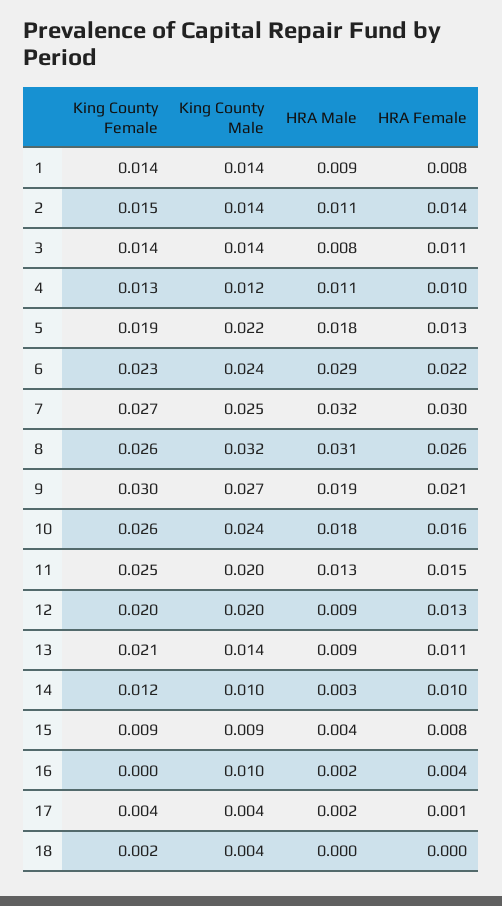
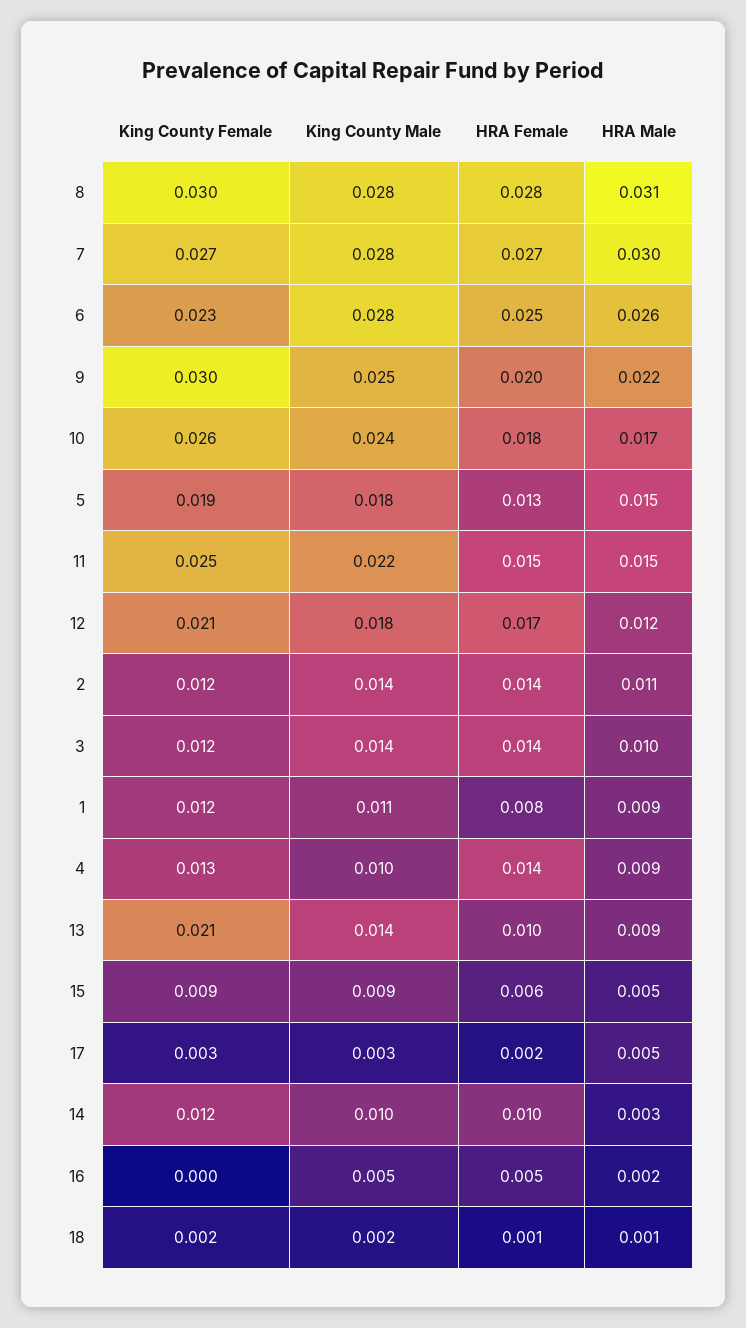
  {
    "King County Female": {
-     "1": 0.014,
+     "1": 0.012,
-     "2": 0.015,
+     "2": 0.012,
-     "3": 0.014,
+     "3": 0.012,
      "4": 0.013,
      "5": 0.019,
      "6": 0.023,
      "7": 0.027,
-     "8": 0.026,
+     "8": 0.03,
      "9": 0.03,
      "10": 0.026,
      "11": 0.025,
-     "12": 0.02,
+     "12": 0.021,
      "13": 0.021,
      "14": 0.012,
      "15": 0.009,
      "16": 0,
-     "17": 0.004,
+     "17": 0.003,
      "18": 0.002
    },
    "King County Male": {
-     "1": 0.014,
+     "1": 0.011,
      "2": 0.014,
      "3": 0.014,
-     "4": 0.012,
+     "4": 0.01,
-     "5": 0.022,
+     "5": 0.018,
-     "6": 0.024,
+     "6": 0.028,
-     "7": 0.025,
+     "7": 0.028,
-     "8": 0.032,
+     "8": 0.028,
-     "9": 0.027,
+     "9": 0.025,
      "10": 0.024,
-     "11": 0.02,
+     "11": 0.022,
-     "12": 0.02,
+     "12": 0.018,
      "13": 0.014,
      "14": 0.01,
      "15": 0.009,
-     "16": 0.01,
+     "16": 0.005,
-     "17": 0.004,
+     "17": 0.003,
-     "18": 0.004
+     "18": 0.002
    },
    "HRA Male": {
      "1": 0.009,
      "2": 0.011,
-     "3": 0.008,
+     "3": 0.01,
-     "4": 0.011,
+     "4": 0.009,
-     "5": 0.018,
+     "5": 0.015,
-     "6": 0.029,
+     "6": 0.026,
-     "7": 0.032,
+     "7": 0.03,
      "8": 0.031,
-     "9": 0.019,
+     "9": 0.022,
-     "10": 0.018,
+     "10": 0.017,
-     "11": 0.013,
+     "11": 0.015,
-     "12": 0.009,
+     "12": 0.012,
      "13": 0.009,
      "14": 0.003,
-     "15": 0.004,
+     "15": 0.005,
      "16": 0.002,
-     "17": 0.002,
+     "17": 0.005,
-     "18": 0
+     "18": 0.001
    },
    "HRA Female": {
      "1": 0.008,
      "2": 0.014,
-     "3": 0.011,
+     "3": 0.014,
-     "4": 0.01,
+     "4": 0.014,
      "5": 0.013,
-     "6": 0.022,
+     "6": 0.025,
-     "7": 0.03,
+     "7": 0.027,
-     "8": 0.026,
+     "8": 0.028,
-     "9": 0.021,
+     "9": 0.02,
-     "10": 0.016,
+     "10": 0.018,
      "11": 0.015,
-     "12": 0.013,
+     "12": 0.017,
-     "13": 0.011,
+     "13": 0.01,
      "14": 0.01,
-     "15": 0.008,
+     "15": 0.006,
-     "16": 0.004,
+     "16": 0.005,
-     "17": 0.001,
+     "17": 0.002,
-     "18": 0
+     "18": 0.001
    }
  }

